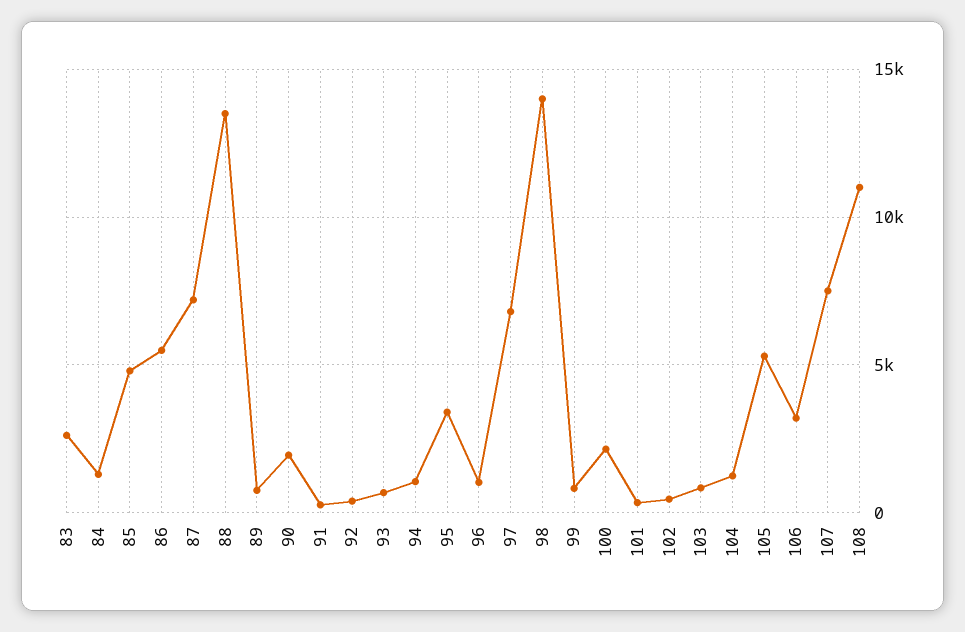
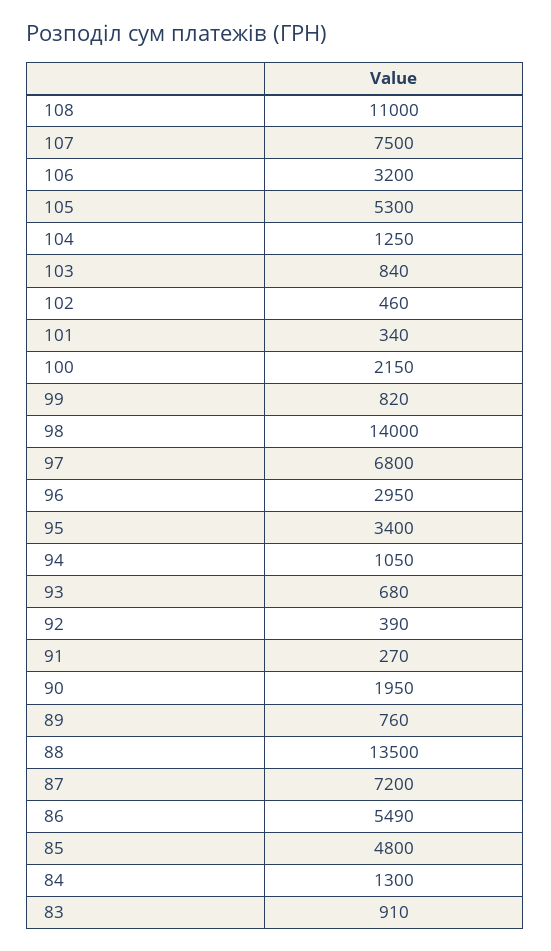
  {
-   "83": 2500,
+   "83": 910,
    "84": 1300,
    "85": 4800,
    "86": 5490,
    "87": 7200,
    "88": 13500,
    "89": 760,
    "90": 1950,
    "91": 270,
    "92": 390,
    "93": 680,
    "94": 1050,
    "95": 3400,
-   "96": 1000,
+   "96": 2950,
    "97": 6800,
    "98": 14000,
    "99": 820,
    "100": 2150,
    "101": 340,
    "102": 460,
    "103": 840,
    "104": 1250,
    "105": 5300,
    "106": 3200,
    "107": 7500,
    "108": 11000
  }

